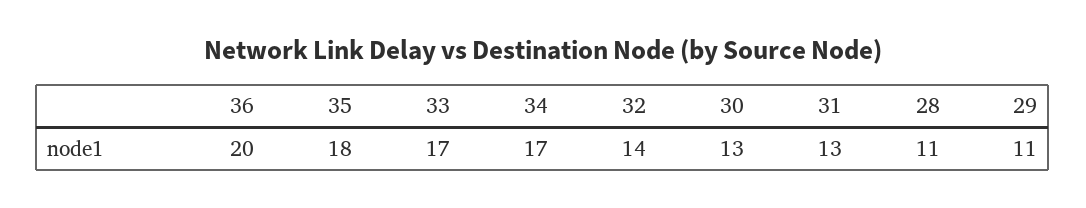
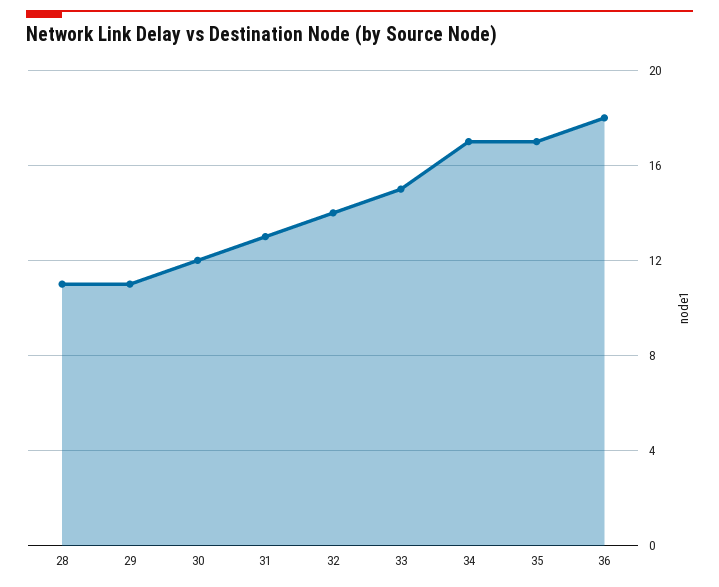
  {
-   "36": 20,
+   "36": 18,
-   "35": 18,
+   "35": 17,
-   "33": 17,
+   "33": 15,
    "34": 17,
    "32": 14,
-   "30": 13,
+   "30": 12,
    "31": 13,
    "28": 11,
    "29": 11
  }

